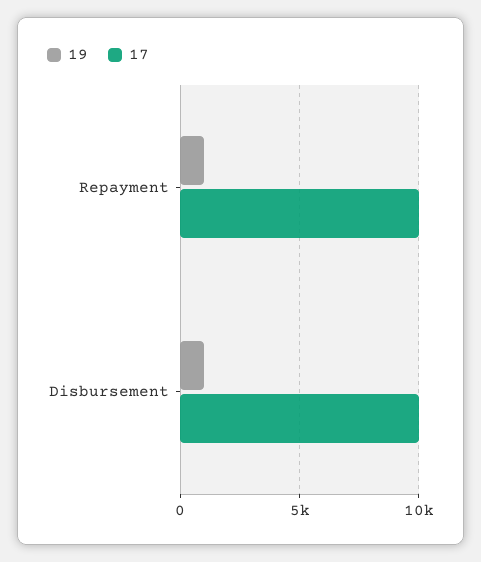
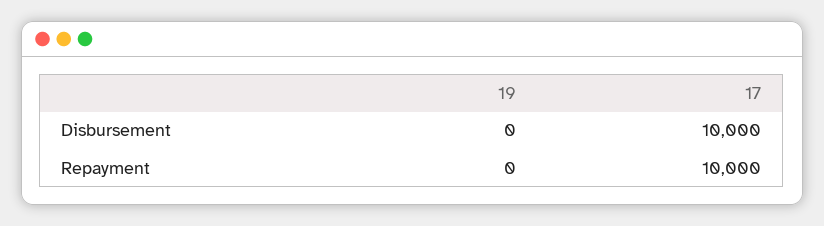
  {
    "19": {
-     "Repayment": 1000,
+     "Repayment": 0,
-     "Disbursement": 1000
+     "Disbursement": 0
    },
    "17": {
      "Repayment": 10000,
      "Disbursement": 10000
    }
  }

